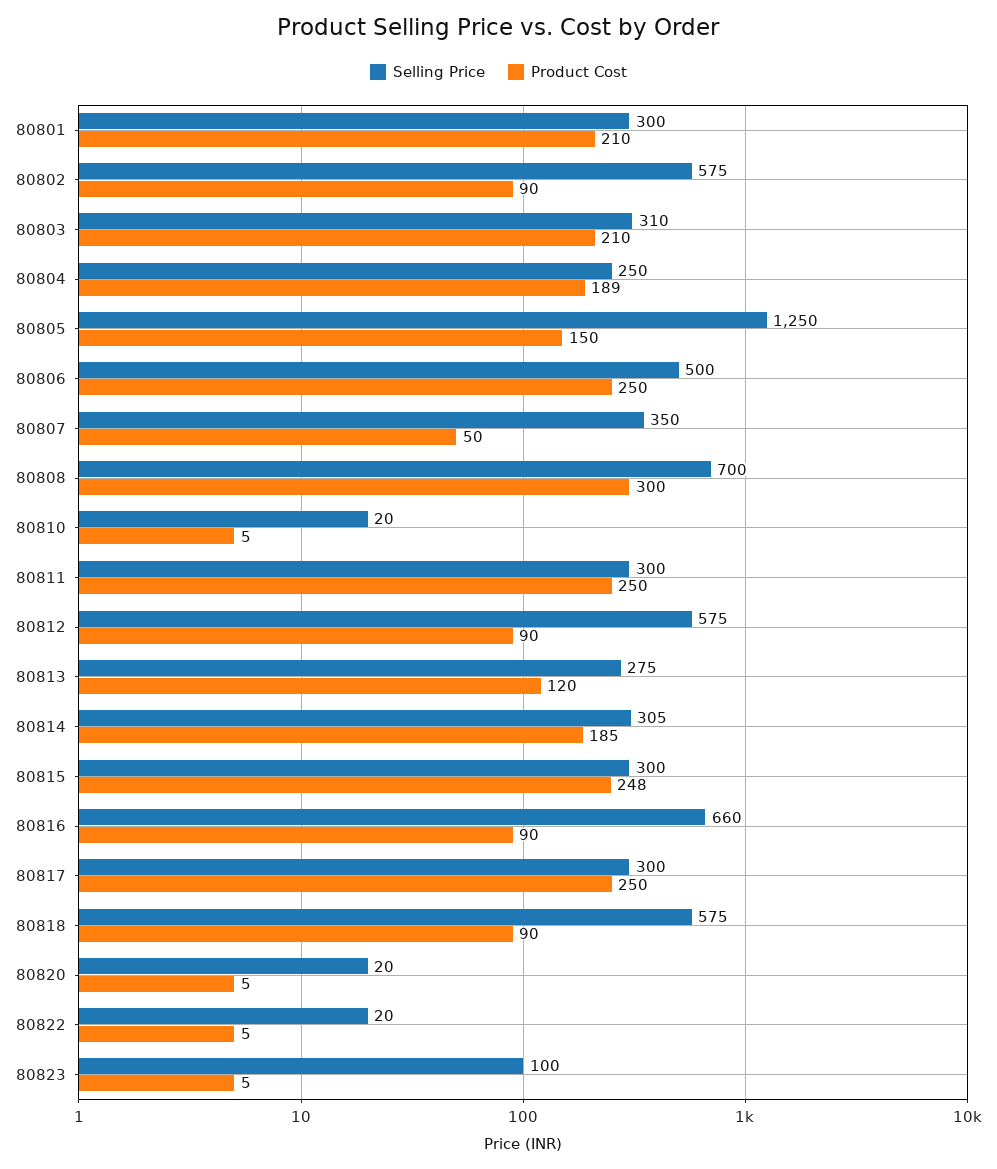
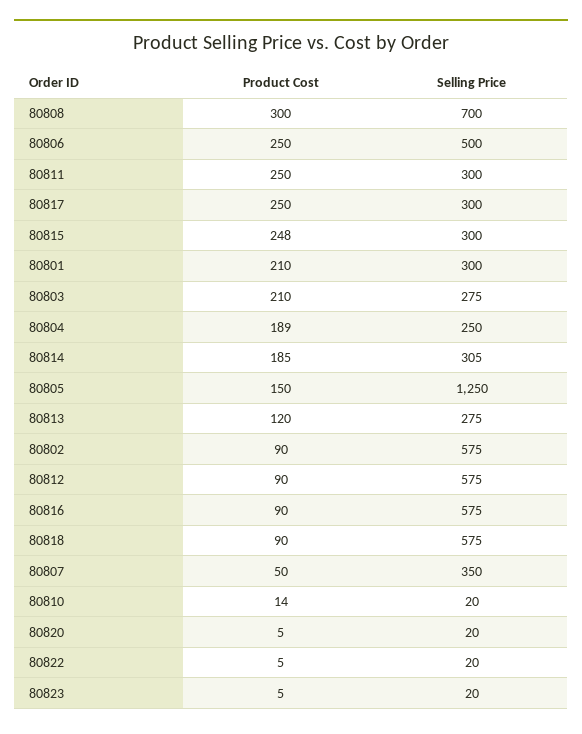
  {
    "Selling Price": {
      "80801": 300,
      "80802": 575,
-     "80803": 310,
+     "80803": 275,
      "80804": 250,
      "80805": 1250,
      "80806": 500,
      "80807": 350,
      "80808": 700,
      "80810": 20,
      "80811": 300,
      "80812": 575,
      "80813": 275,
      "80814": 305,
      "80815": 300,
-     "80816": 660,
+     "80816": 575,
      "80817": 300,
      "80818": 575,
      "80820": 20,
      "80822": 20,
-     "80823": 100
+     "80823": 20
    },
    "Product Cost": {
      "80801": 210,
      "80802": 90,
      "80803": 210,
      "80804": 189,
      "80805": 150,
      "80806": 250,
      "80807": 50,
      "80808": 300,
-     "80810": 5,
+     "80810": 14,
      "80811": 250,
      "80812": 90,
      "80813": 120,
      "80814": 185,
      "80815": 248,
      "80816": 90,
      "80817": 250,
      "80818": 90,
      "80820": 5,
      "80822": 5,
      "80823": 5
    }
  }

